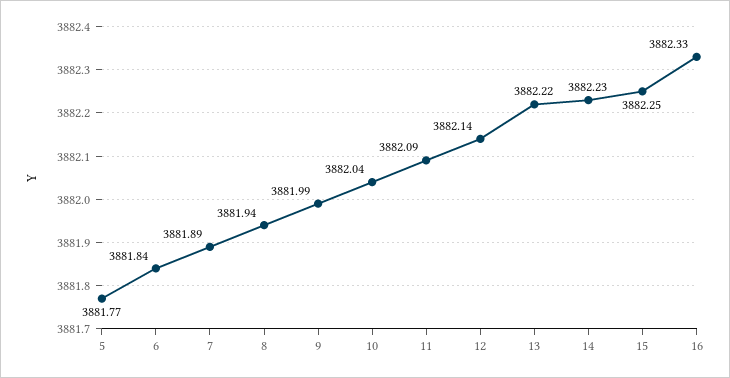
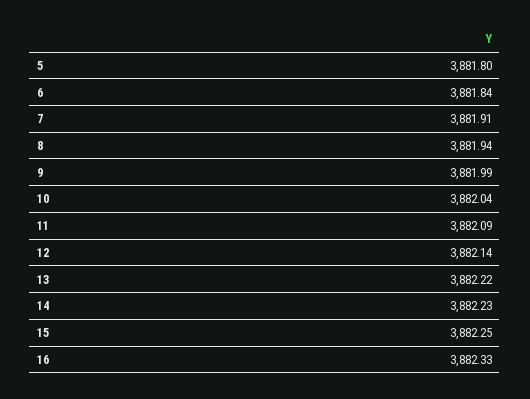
  {
-   "5": 3881.77,
+   "5": 3881.8,
    "6": 3881.84,
-   "7": 3881.89,
+   "7": 3881.91,
    "8": 3881.94,
    "9": 3881.99,
    "10": 3882.04,
    "11": 3882.09,
    "12": 3882.14,
    "13": 3882.22,
    "14": 3882.23,
    "15": 3882.25,
    "16": 3882.33
  }

